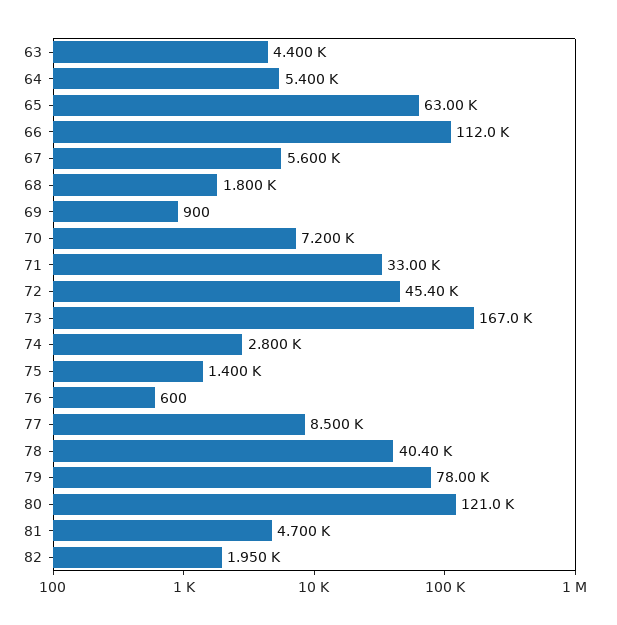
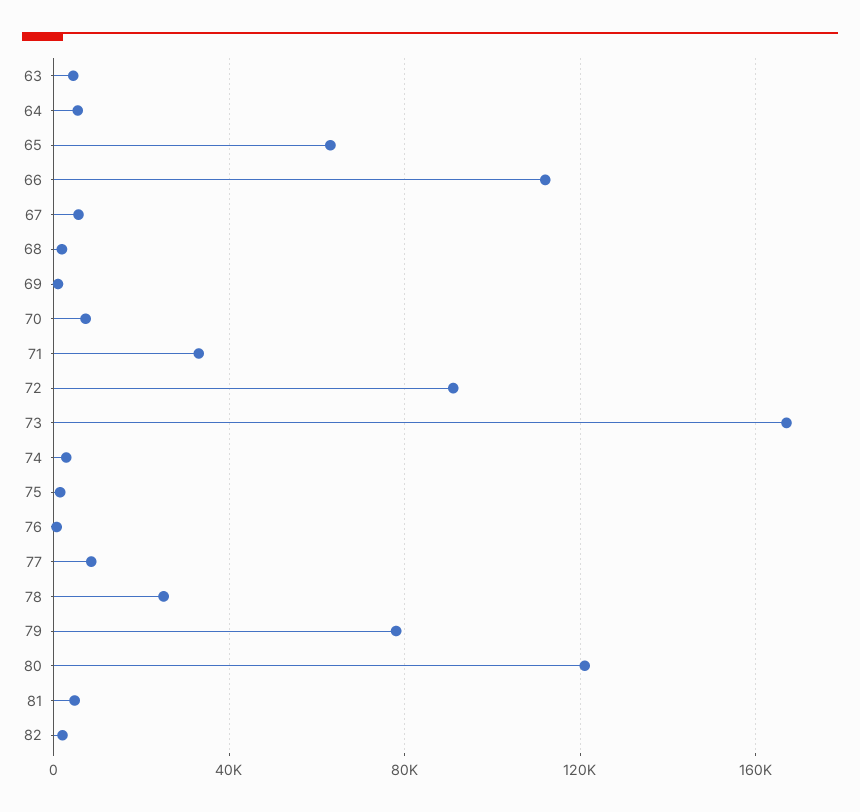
  {
    "63": 4400,
    "64": 5400,
    "65": 63000,
    "66": 112000,
    "67": 5600,
    "68": 1800,
    "69": 900,
    "70": 7200,
    "71": 33000,
-   "72": 45400,
+   "72": 90000,
    "73": 167000,
    "74": 2800,
    "75": 1400,
    "76": 600,
    "77": 8500,
-   "78": 40400,
+   "78": 25000,
    "79": 78000,
    "80": 121000,
    "81": 4700,
    "82": 1950
  }

